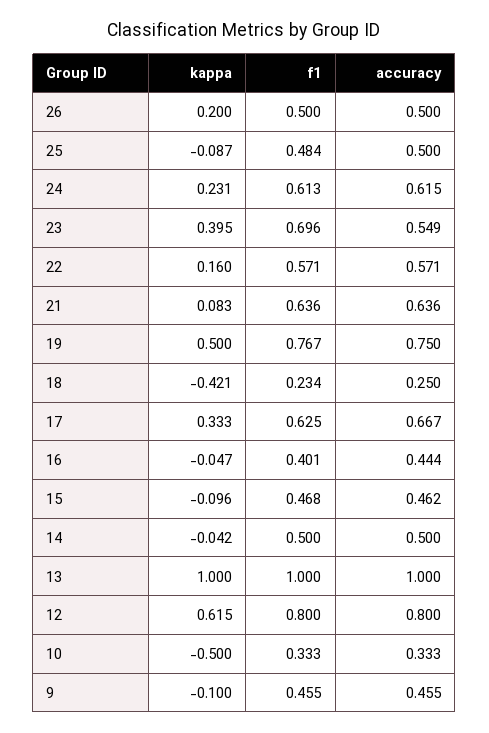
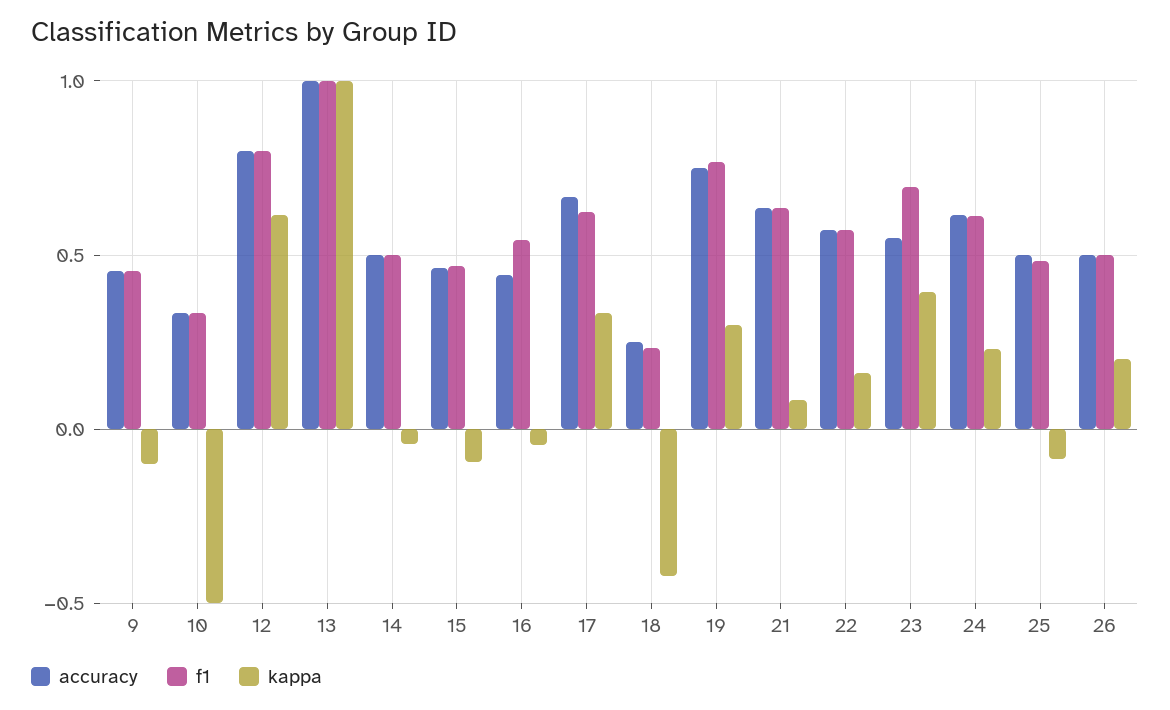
  {
    "kappa": {
      "26": 0.2,
      "25": -0.087,
      "24": 0.231,
      "23": 0.395,
      "22": 0.16,
      "21": 0.083,
-     "19": 0.5,
+     "19": 0.3,
      "18": -0.421,
      "17": 0.333,
      "16": -0.047,
      "15": -0.096,
      "14": -0.042,
      "13": 1,
      "12": 0.615,
      "10": -0.5,
      "9": -0.1
    },
    "f1": {
      "26": 0.5,
      "25": 0.484,
      "24": 0.613,
      "23": 0.696,
      "22": 0.571,
      "21": 0.636,
      "19": 0.767,
      "18": 0.234,
      "17": 0.625,
-     "16": 0.401,
+     "16": 0.55,
      "15": 0.468,
      "14": 0.5,
      "13": 1,
      "12": 0.8,
      "10": 0.333,
      "9": 0.455
    },
    "accuracy": {
      "26": 0.5,
      "25": 0.5,
      "24": 0.615,
      "23": 0.549,
      "22": 0.571,
      "21": 0.636,
      "19": 0.75,
      "18": 0.25,
      "17": 0.667,
      "16": 0.444,
      "15": 0.462,
      "14": 0.5,
      "13": 1,
      "12": 0.8,
      "10": 0.333,
      "9": 0.455
    }
  }

